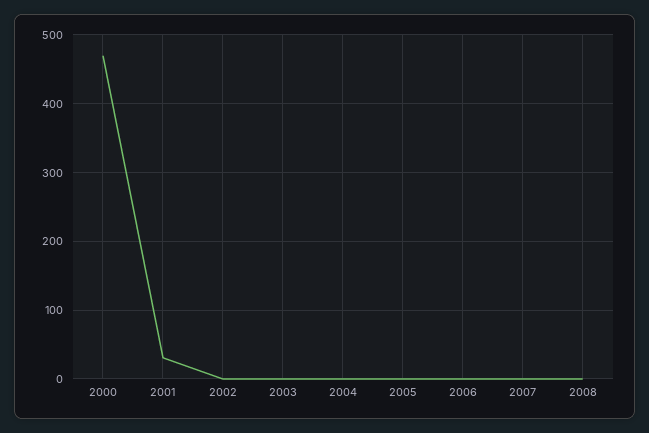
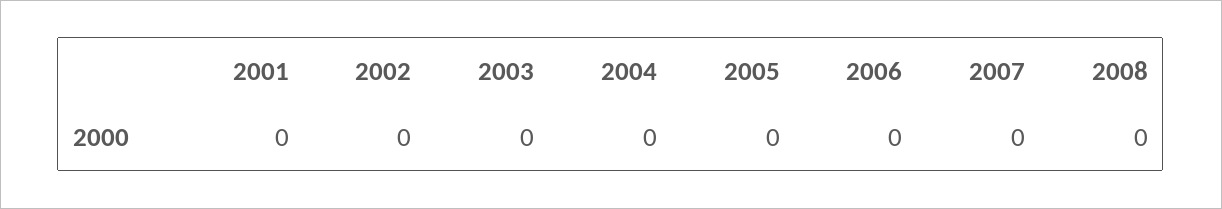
  {
-   "2000": 470,
-   "2001": 30,
+   "2001": 0,
    "2002": 0,
    "2003": 0,
    "2004": 0,
    "2005": 0,
    "2006": 0,
    "2007": 0,
    "2008": 0
  }

